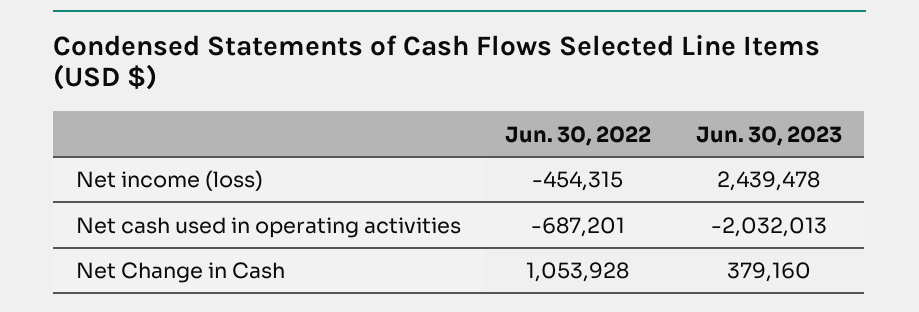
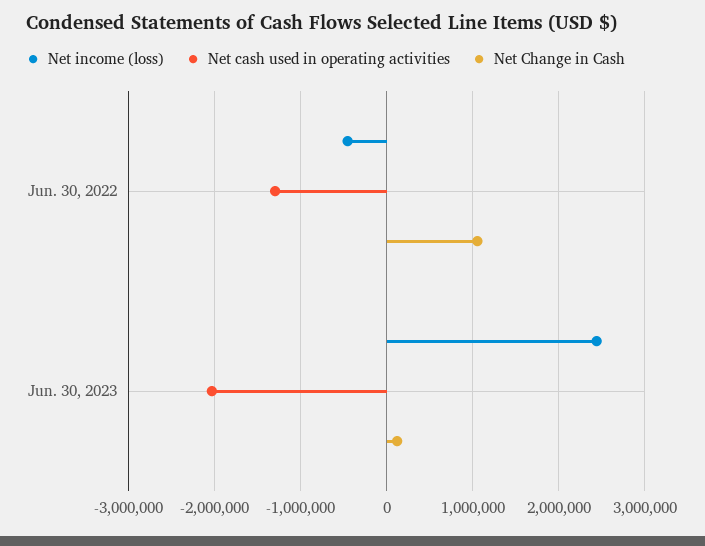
  {
    "Net income (loss)": {
      "Jun. 30, 2022": -454315,
      "Jun. 30, 2023": 2439478
    },
    "Net cash used in operating activities": {
-     "Jun. 30, 2022": -687201,
+     "Jun. 30, 2022": -1300000,
      "Jun. 30, 2023": -2032013
    },
    "Net Change in Cash": {
      "Jun. 30, 2022": 1053928,
-     "Jun. 30, 2023": 379160
+     "Jun. 30, 2023": 100000
    }
  }

